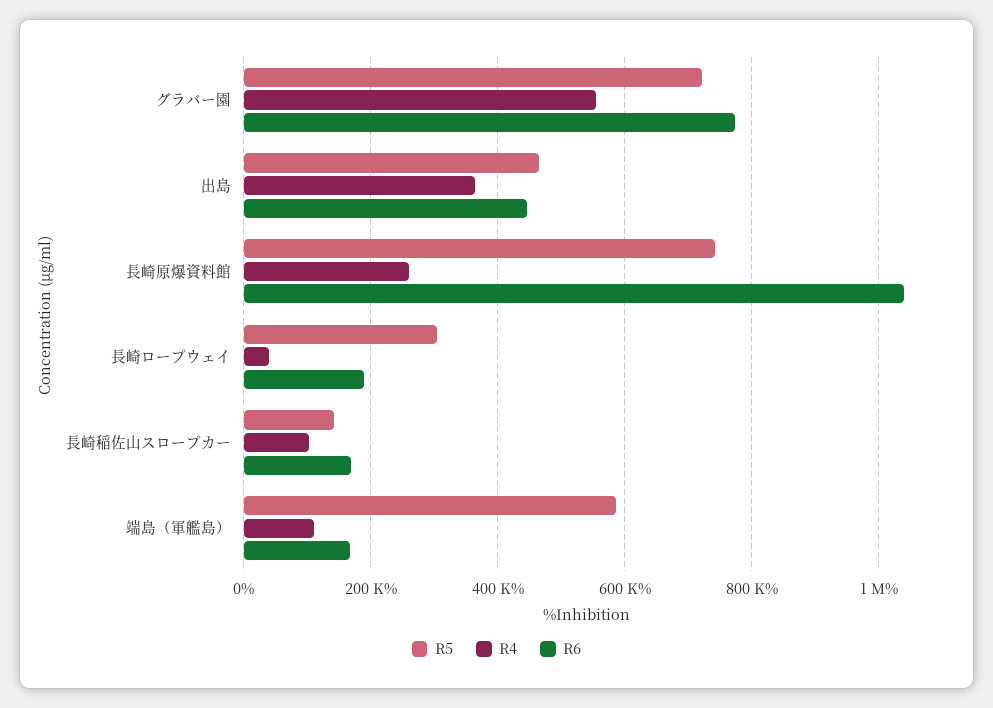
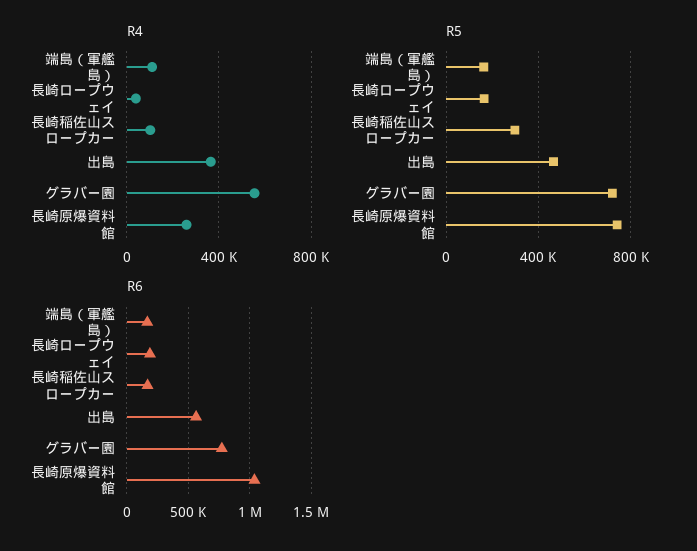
  {
    "R5": {
      "グラバー園": 720000,
      "出島": 460000,
      "長崎原爆資料館": 740000,
-     "長崎ロープウェイ": 300000,
+     "長崎ロープウェイ": 150000,
-     "長崎稲佐山スロープカー": 140000,
+     "長崎稲佐山スロープカー": 300000,
-     "端島（軍艦島）": 580000
+     "端島（軍艦島）": 150000
    },
    "R4": {
      "グラバー園": 560000,
      "出島": 360000,
      "長崎原爆資料館": 260000,
      "長崎ロープウェイ": 40000,
      "長崎稲佐山スロープカー": 100000,
      "端島（軍艦島）": 120000
    },
    "R6": {
      "グラバー園": 780000,
-     "出島": 440000,
+     "出島": 550000,
      "長崎原爆資料館": 1040000,
      "長崎ロープウェイ": 180000,
      "長崎稲佐山スロープカー": 160000,
      "端島（軍艦島）": 160000
    }
  }

